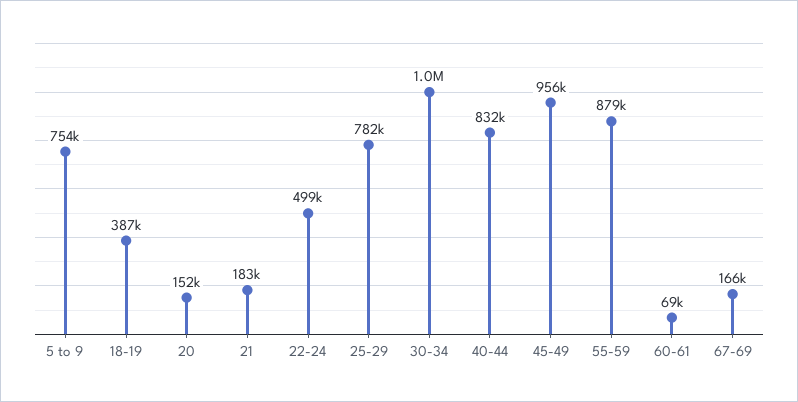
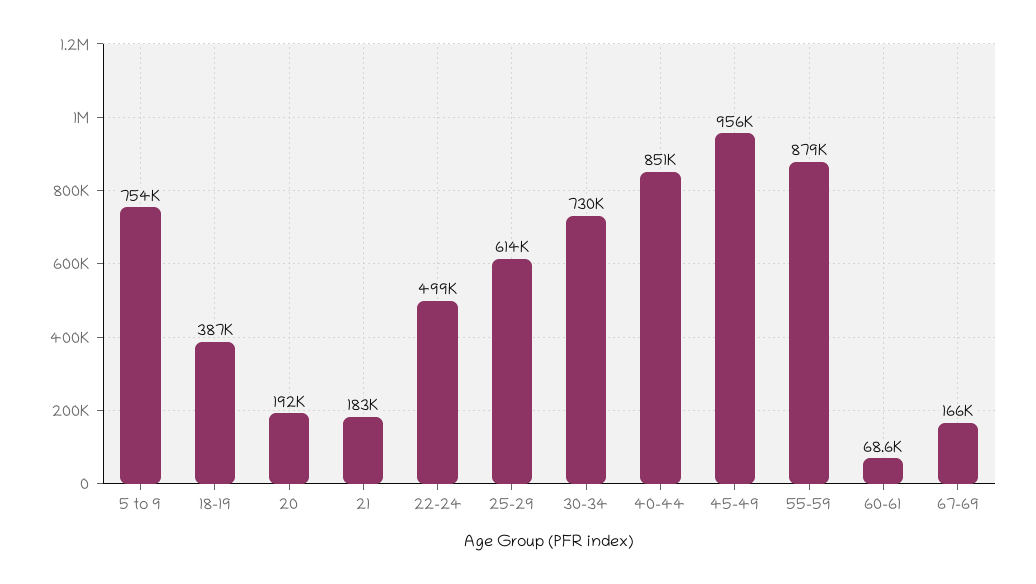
  {
    "5 to 9": 754000,
    "18-19": 387000,
-   "20": 152000,
+   "20": 192000,
    "21": 183000,
    "22-24": 499000,
-   "25-29": 782000,
+   "25-29": 614000,
-   "30-34": 1000000,
+   "30-34": 730000,
-   "40-44": 832000,
+   "40-44": 851000,
    "45-49": 956000,
    "55-59": 879000,
    "60-61": 68600,
    "67-69": 166000
  }

